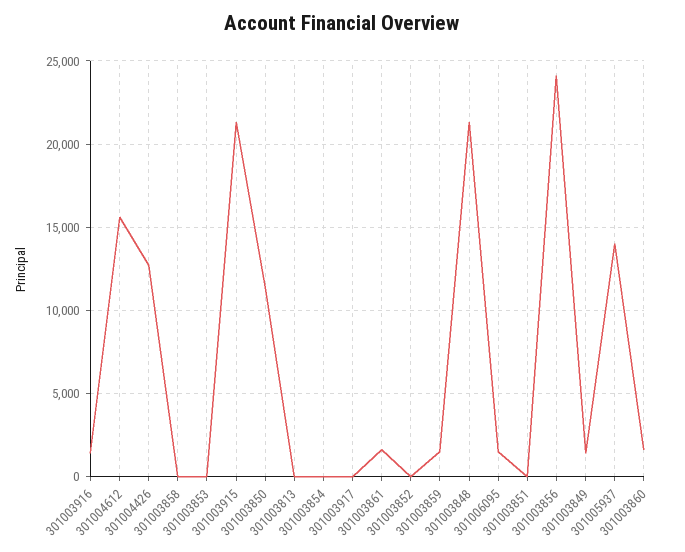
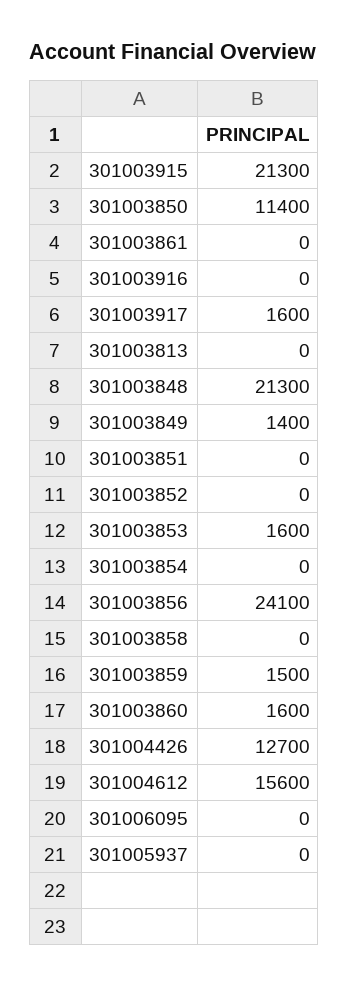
  {
-   "301003916": 1500,
+   "301003916": 0,
    "301004612": 15600,
    "301004426": 12700,
    "301003858": 0,
-   "301003853": 0,
+   "301003853": 1600,
    "301003915": 21300,
    "301003850": 11400,
    "301003813": 0,
    "301003854": 0,
-   "301003917": 0,
+   "301003917": 1600,
-   "301003861": 1500,
+   "301003861": 0,
    "301003852": 0,
    "301003859": 1500,
    "301003848": 21300,
-   "301006095": 1500,
+   "301006095": 0,
    "301003851": 0,
    "301003856": 24100,
    "301003849": 1400,
-   "301005937": 14000,
+   "301005937": 0,
    "301003860": 1600
  }

